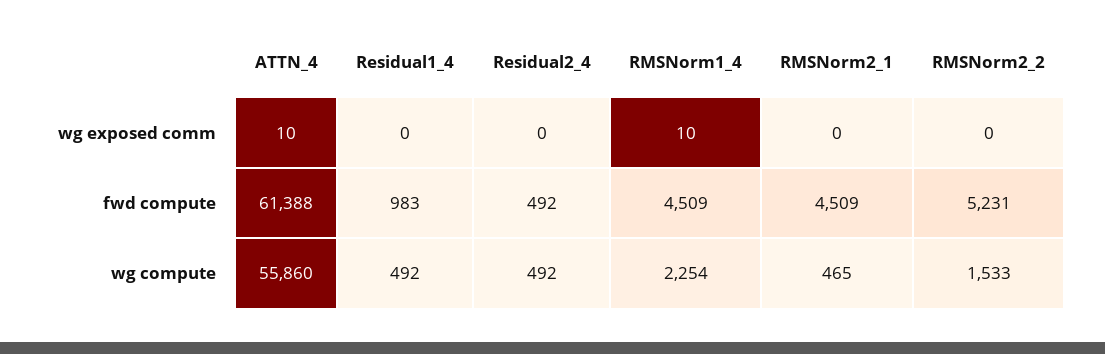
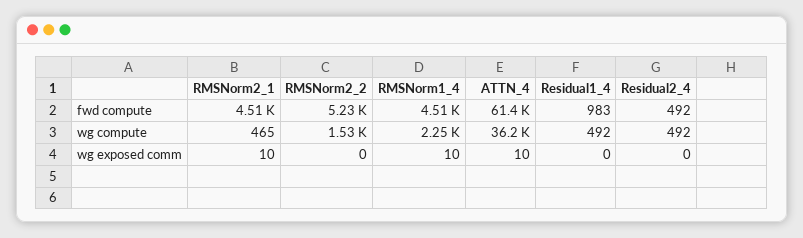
  {
    "ATTN_4": {
      "wg exposed comm": 10,
      "fwd compute": 61388,
-     "wg compute": 55860
+     "wg compute": 36200
    },
    "Residual1_4": {
      "wg exposed comm": 0,
      "fwd compute": 983,
      "wg compute": 492
    },
    "Residual2_4": {
      "wg exposed comm": 0,
      "fwd compute": 492,
      "wg compute": 492
    },
    "RMSNorm1_4": {
      "wg exposed comm": 10,
      "fwd compute": 4509,
      "wg compute": 2254
    },
    "RMSNorm2_1": {
-     "wg exposed comm": 0,
+     "wg exposed comm": 10,
      "fwd compute": 4509,
      "wg compute": 465
    },
    "RMSNorm2_2": {
      "wg exposed comm": 0,
      "fwd compute": 5231,
      "wg compute": 1533
    }
  }

